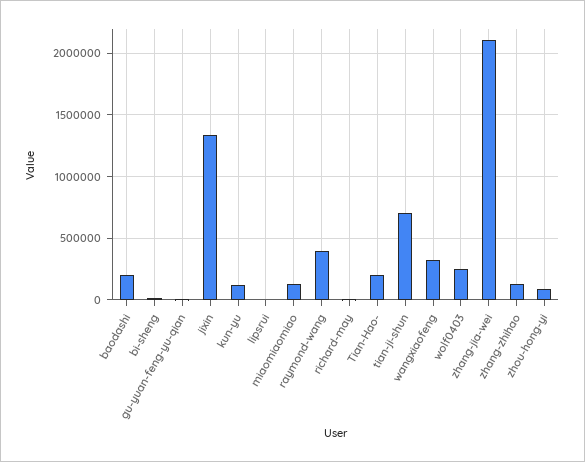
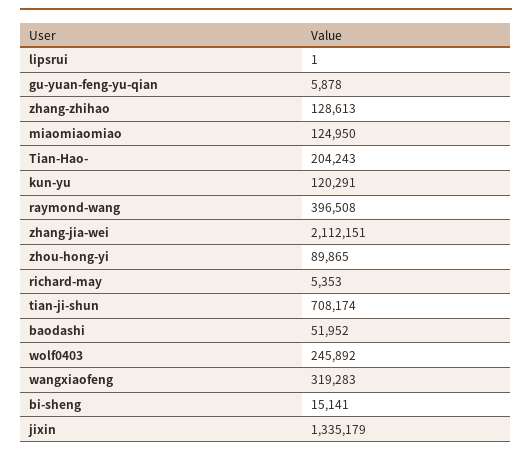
  {
-   "baodashi": 200000,
+   "baodashi": 51952,
    "bi-sheng": 15141,
    "gu-yuan-feng-yu-qian": 5878,
    "jixin": 1335179,
    "kun-yu": 120291,
    "lipsrui": 1,
    "miaomiaomiao": 124950,
    "raymond-wang": 396508,
    "richard-may": 5353,
    "Tian-Hao-": 204243,
    "tian-ji-shun": 708174,
    "wangxiaofeng": 319283,
    "wolf0403": 245892,
    "zhang-jia-wei": 2112151,
    "zhang-zhihao": 128613,
    "zhou-hong-yi": 89865
  }

